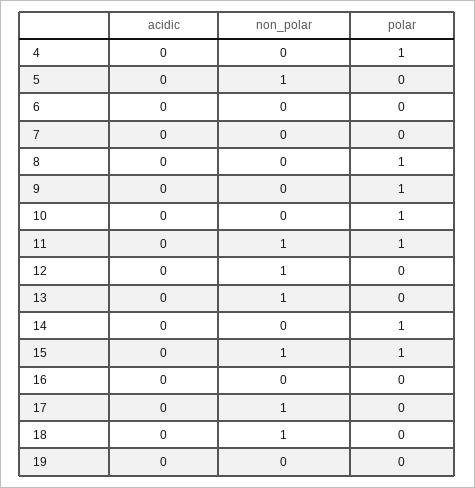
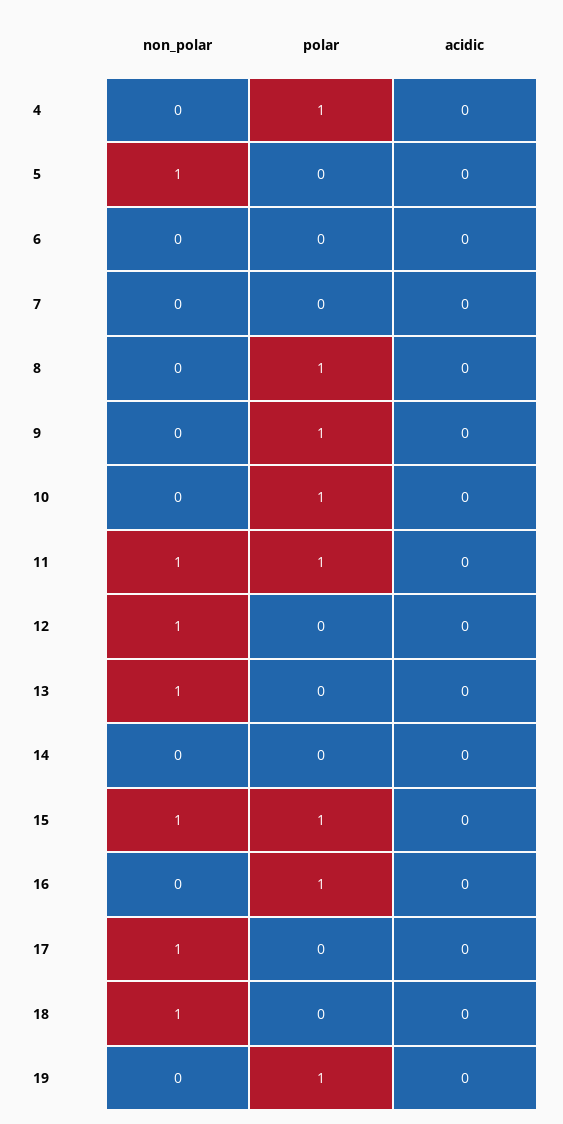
  {
    "acidic": {
      "4": 0,
      "5": 0,
      "6": 0,
      "7": 0,
      "8": 0,
      "9": 0,
      "10": 0,
      "11": 0,
      "12": 0,
      "13": 0,
      "14": 0,
      "15": 0,
      "16": 0,
      "17": 0,
      "18": 0,
      "19": 0
    },
    "non_polar": {
      "4": 0,
      "5": 1,
      "6": 0,
      "7": 0,
      "8": 0,
      "9": 0,
      "10": 0,
      "11": 1,
      "12": 1,
      "13": 1,
      "14": 0,
      "15": 1,
      "16": 0,
      "17": 1,
      "18": 1,
      "19": 0
    },
    "polar": {
      "4": 1,
      "5": 0,
      "6": 0,
      "7": 0,
      "8": 1,
      "9": 1,
      "10": 1,
      "11": 1,
      "12": 0,
      "13": 0,
-     "14": 1,
+     "14": 0,
      "15": 1,
-     "16": 0,
+     "16": 1,
      "17": 0,
      "18": 0,
-     "19": 0
+     "19": 1
    }
  }

